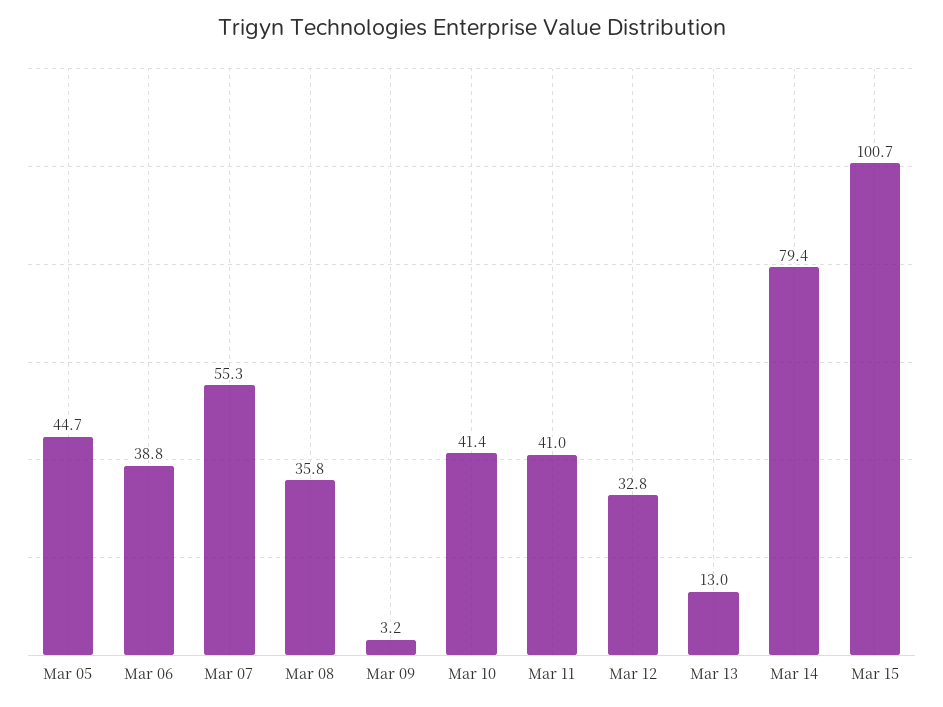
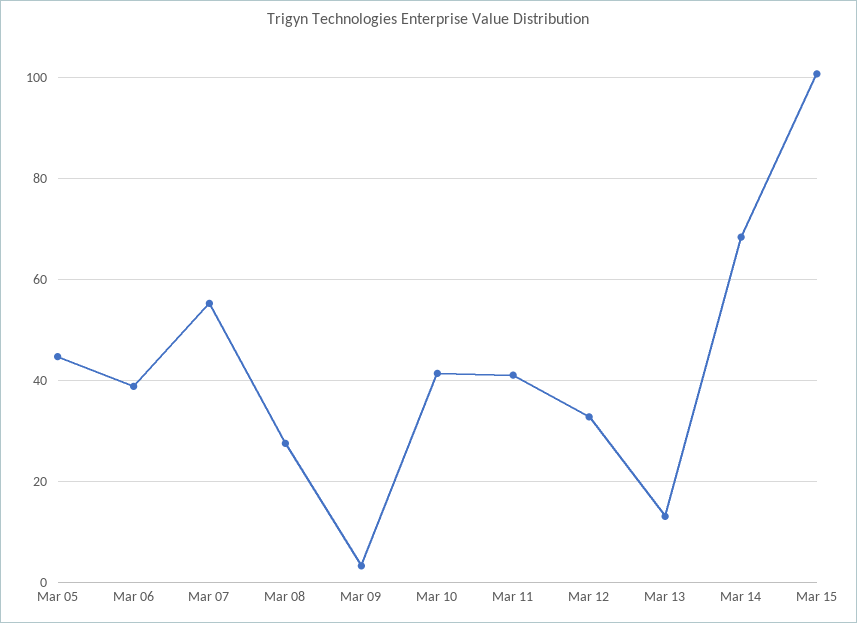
  {
    "Mar 05": 44.7,
    "Mar 06": 38.8,
    "Mar 07": 55.3,
-   "Mar 08": 35.8,
+   "Mar 08": 28,
    "Mar 09": 3.2,
    "Mar 10": 41.4,
    "Mar 11": 41,
    "Mar 12": 32.8,
    "Mar 13": 13,
-   "Mar 14": 79.4,
+   "Mar 14": 68,
    "Mar 15": 100.7
  }

